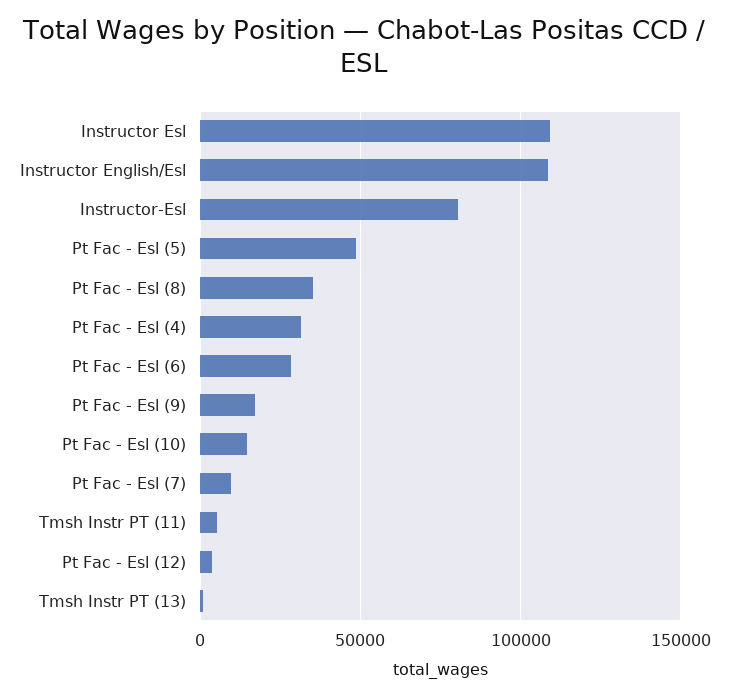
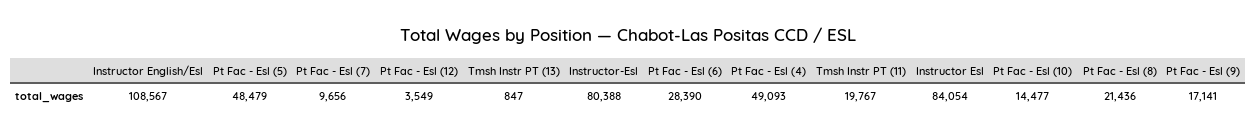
  {
-   "Instructor Esl": 110000,
+   "Instructor Esl": 84054,
    "Instructor English/Esl": 108567,
    "Instructor-Esl": 80388,
    "Pt Fac - Esl (5)": 48479,
-   "Pt Fac - Esl (8)": 35000,
+   "Pt Fac - Esl (8)": 21436,
-   "Pt Fac - Esl (4)": 30000,
+   "Pt Fac - Esl (4)": 49093,
    "Pt Fac - Esl (6)": 28390,
    "Pt Fac - Esl (9)": 17141,
    "Pt Fac - Esl (10)": 14477,
    "Pt Fac - Esl (7)": 9656,
-   "Tmsh Instr PT (11)": 5000,
+   "Tmsh Instr PT (11)": 19767,
    "Pt Fac - Esl (12)": 3549,
    "Tmsh Instr PT (13)": 847
  }

